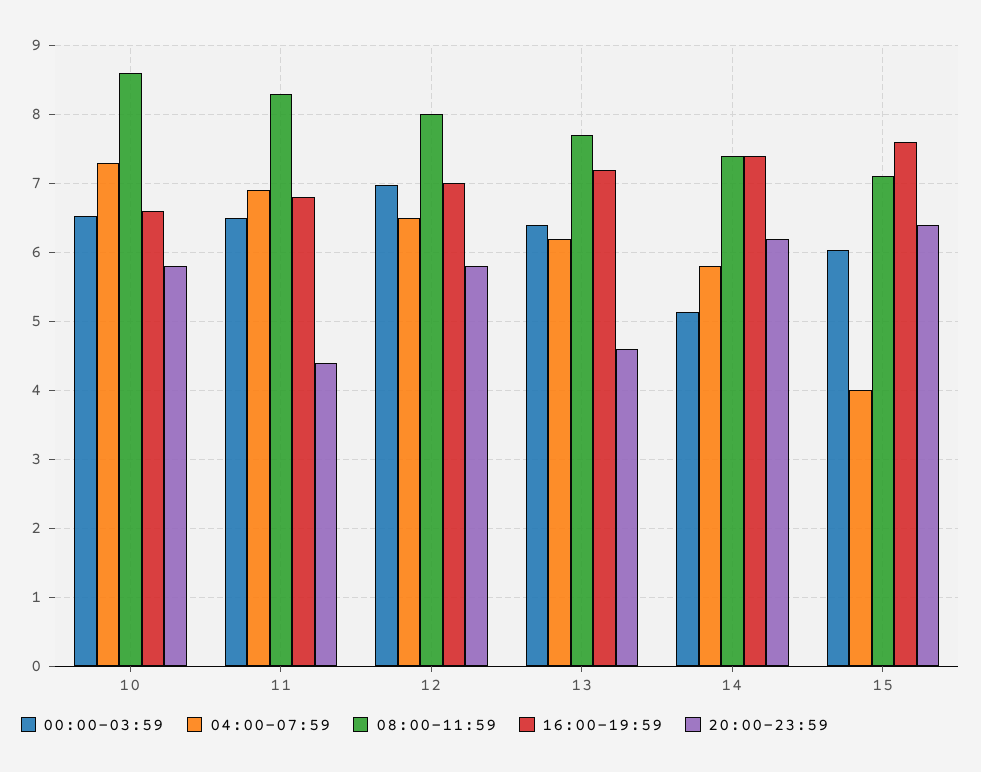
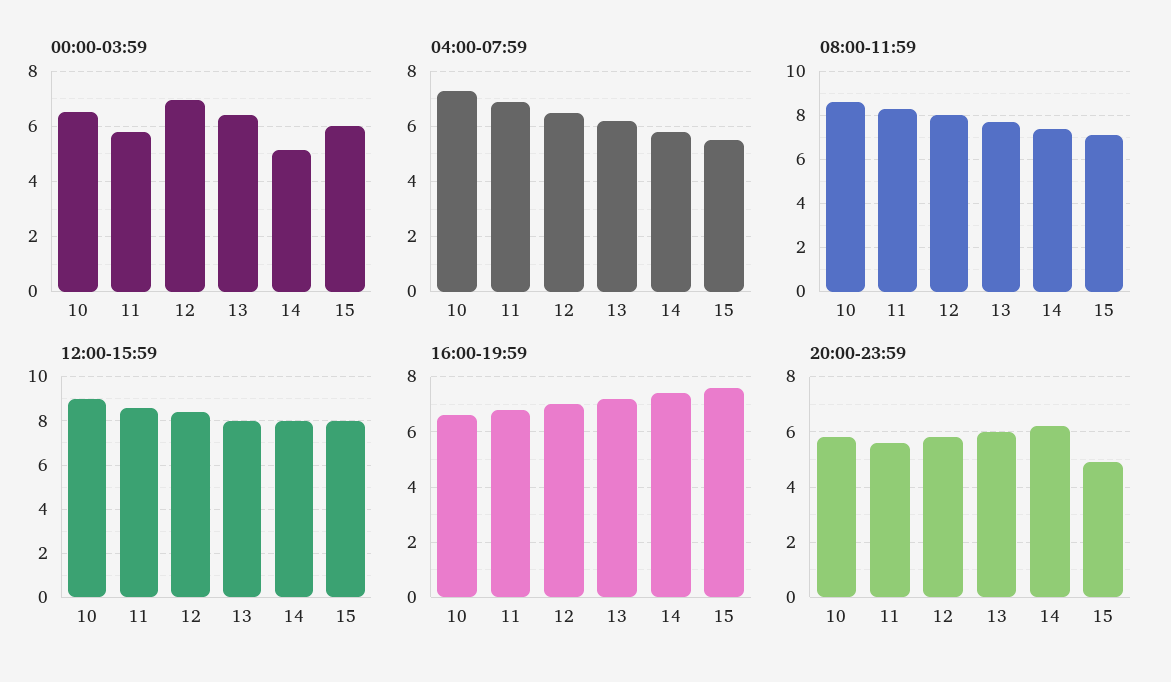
  {
    "00:00-03:59": {
      "10": 6.5,
-     "11": 6.5,
+     "11": 5.75,
      "12": 7,
      "13": 6.4,
      "14": 5.1,
      "15": 6
    },
    "04:00-07:59": {
      "10": 7.3,
      "11": 6.9,
      "12": 6.5,
      "13": 6.2,
      "14": 5.8,
-     "15": 4
+     "15": 5.5
    },
    "08:00-11:59": {
      "10": 8.6,
      "11": 8.3,
      "12": 8,
      "13": 7.7,
      "14": 7.4,
      "15": 7.1
    },
    "16:00-19:59": {
      "10": 6.6,
      "11": 6.8,
      "12": 7,
      "13": 7.2,
      "14": 7.4,
      "15": 7.6
    },
    "20:00-23:59": {
      "10": 5.8,
-     "11": 4.4,
+     "11": 5.5,
      "12": 5.8,
-     "13": 4.6,
+     "13": 6,
      "14": 6.2,
-     "15": 6.4
+     "15": 5
-   }
+   },
+   "12:00-15:59": {
+     "10": 9,
+     "11": 8.5,
+     "12": 8.5,
+     "13": 8,
+     "14": 8,
+     "15": 8
+   }
  }

